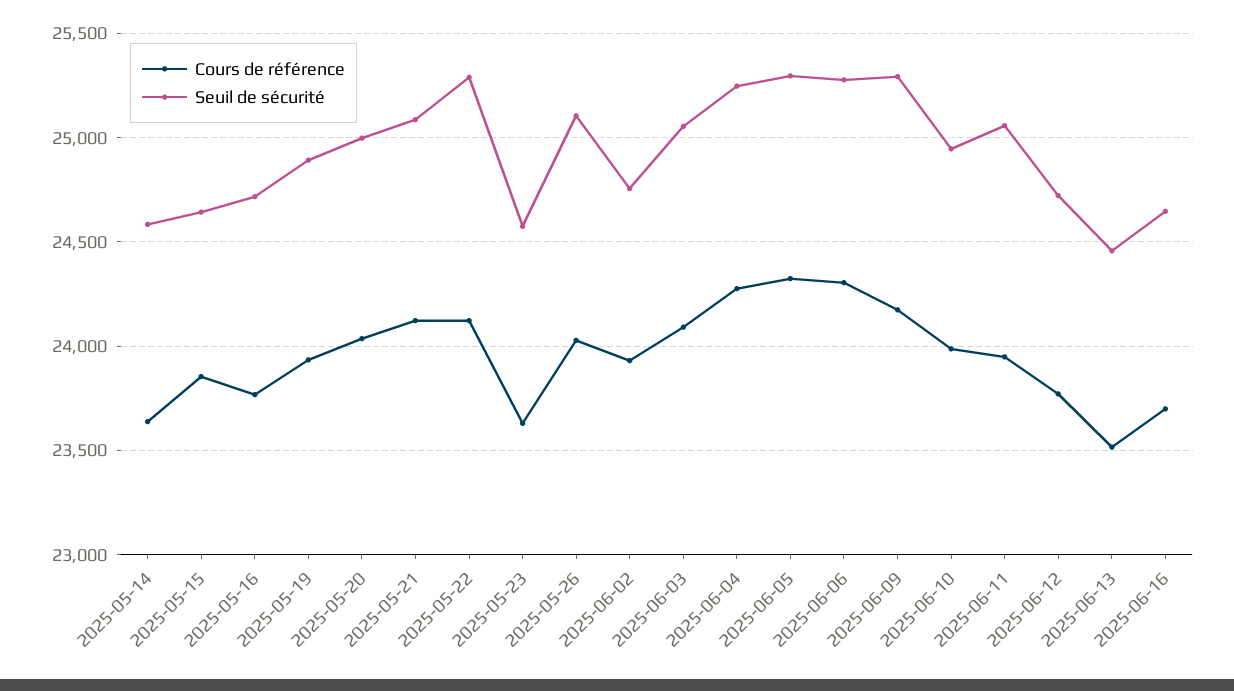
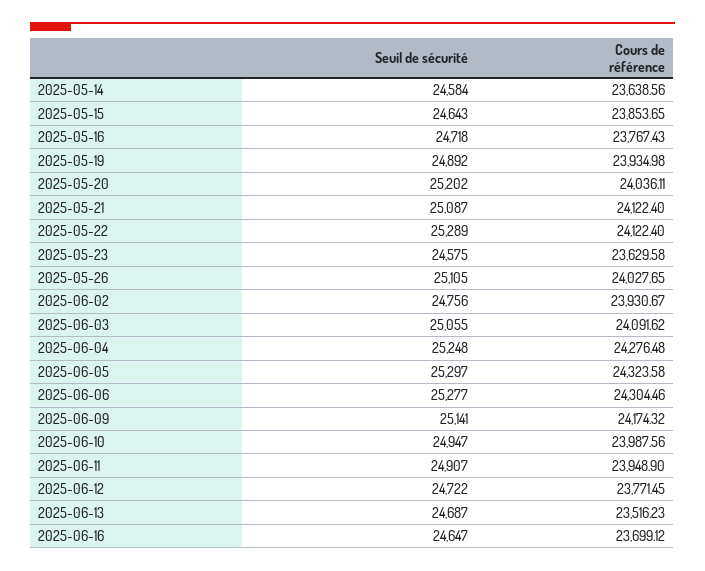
  {
    "Cours de référence": {
      "2025-05-14": 23638.56,
      "2025-05-15": 23853.65,
      "2025-05-16": 23767.43,
      "2025-05-19": 23934.98,
      "2025-05-20": 24036.11,
      "2025-05-21": 24122.4,
      "2025-05-22": 24122.4,
      "2025-05-23": 23629.58,
      "2025-05-26": 24027.65,
      "2025-06-02": 23930.67,
      "2025-06-03": 24091.62,
      "2025-06-04": 24276.48,
      "2025-06-05": 24323.58,
      "2025-06-06": 24304.46,
      "2025-06-09": 24174.32,
      "2025-06-10": 23987.56,
      "2025-06-11": 23948.9,
      "2025-06-12": 23771.45,
      "2025-06-13": 23516.23,
      "2025-06-16": 23699.12
    },
    "Seuil de sécurité": {
      "2025-05-14": 24584,
      "2025-05-15": 24643,
      "2025-05-16": 24718,
      "2025-05-19": 24892,
-     "2025-05-20": 25000,
+     "2025-05-20": 25202,
      "2025-05-21": 25087,
      "2025-05-22": 25289,
      "2025-05-23": 24575,
      "2025-05-26": 25105,
      "2025-06-02": 24756,
      "2025-06-03": 25055,
      "2025-06-04": 25248,
      "2025-06-05": 25297,
      "2025-06-06": 25277,
-     "2025-06-09": 25300,
+     "2025-06-09": 25141,
      "2025-06-10": 24947,
-     "2025-06-11": 25050,
+     "2025-06-11": 24907,
      "2025-06-12": 24722,
-     "2025-06-13": 24450,
+     "2025-06-13": 24687,
      "2025-06-16": 24647
    }
  }

